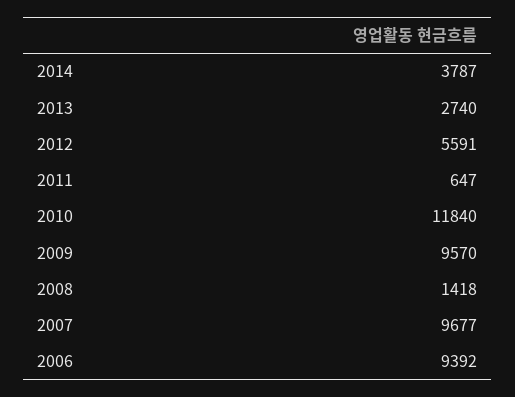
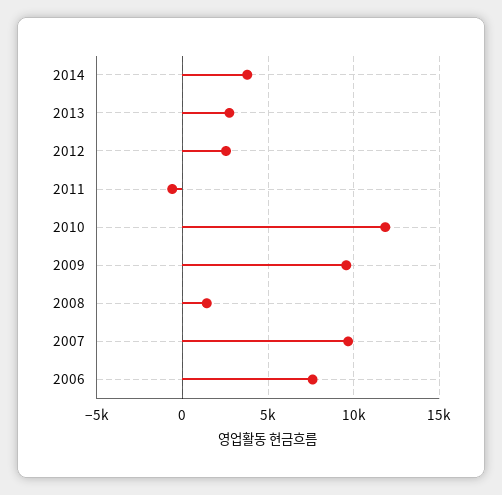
  {
    "2014": 3787,
    "2013": 2740,
-   "2012": 5591,
+   "2012": 2500,
-   "2011": 647,
+   "2011": -500,
    "2010": 11840,
    "2009": 9570,
    "2008": 1418,
    "2007": 9677,
-   "2006": 9392
+   "2006": 7500
  }

